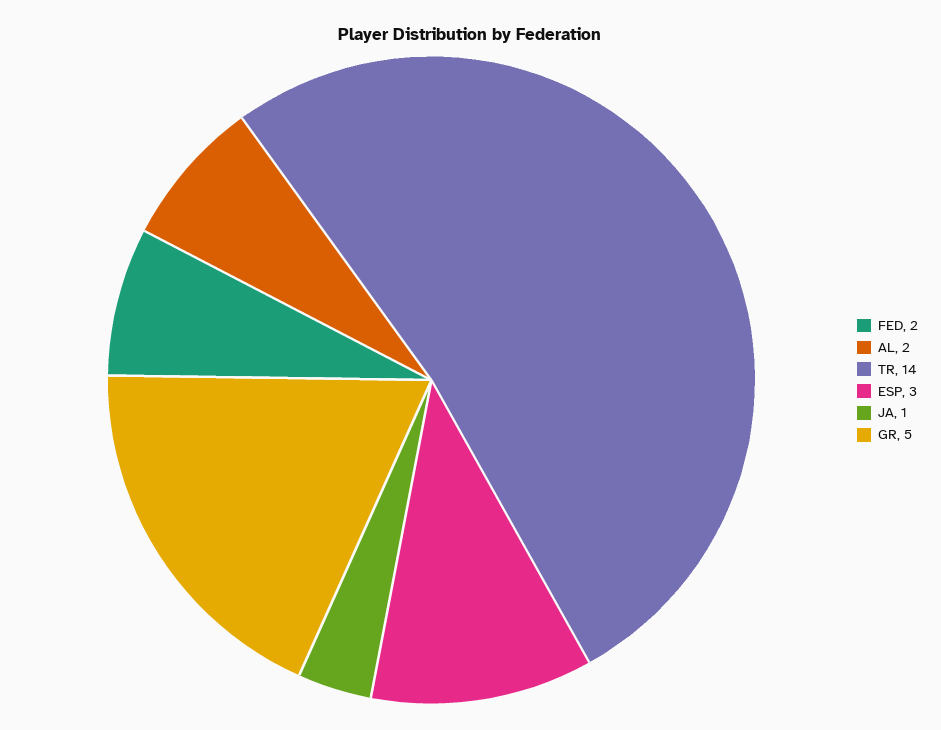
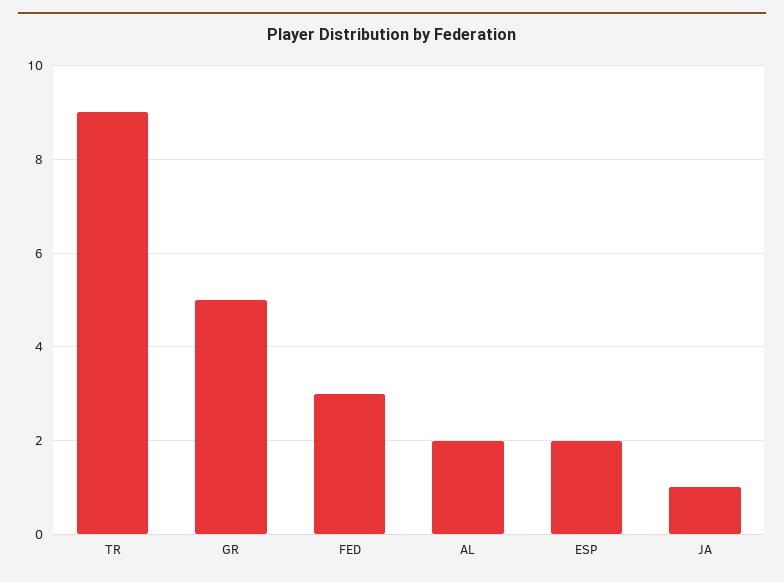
  {
-   "FED": 2,
+   "FED": 3,
    "AL": 2,
-   "TR": 14,
+   "TR": 9,
-   "ESP": 3,
+   "ESP": 2,
    "JA": 1,
    "GR": 5
  }

